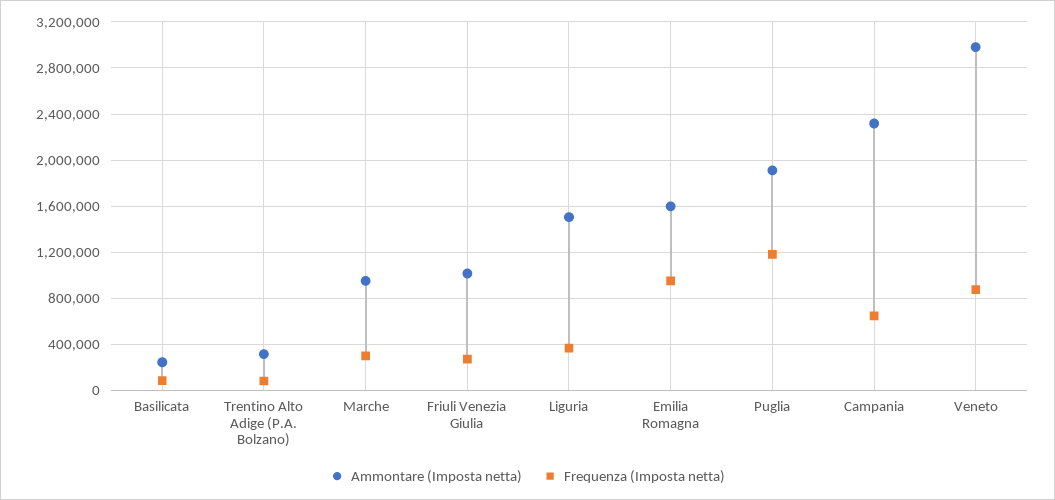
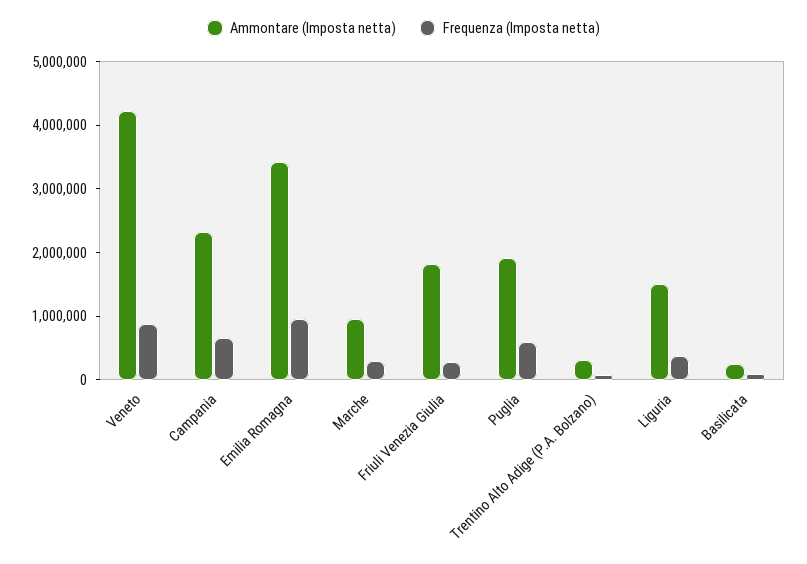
  {
    "Ammontare (Imposta netta)": {
      "Basilicata": 200000,
      "Trentino Alto Adige (P.A. Bolzano)": 300000,
      "Marche": 1000000,
-     "Friuli Venezia Giulia": 1000000,
+     "Friuli Venezia Giulia": 1800000,
      "Liguria": 1500000,
-     "Emilia Romagna": 1600000,
+     "Emilia Romagna": 3400000,
      "Puglia": 1900000,
      "Campania": 2300000,
-     "Veneto": 3000000
+     "Veneto": 4200000
    },
    "Frequenza (Imposta netta)": {
      "Basilicata": 100000,
      "Trentino Alto Adige (P.A. Bolzano)": 100000,
      "Marche": 300000,
      "Friuli Venezia Giulia": 300000,
      "Liguria": 400000,
      "Emilia Romagna": 1000000,
-     "Puglia": 1200000,
+     "Puglia": 600000,
      "Campania": 600000,
      "Veneto": 900000
    }
  }

